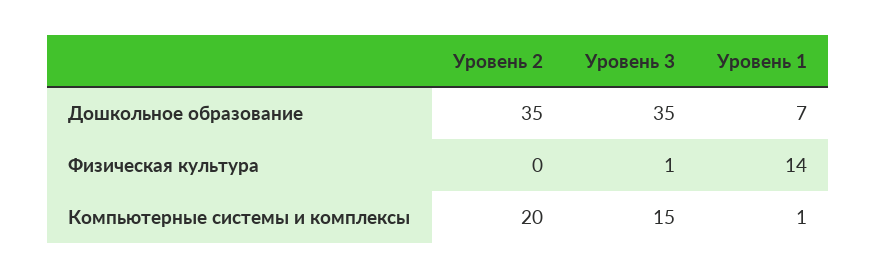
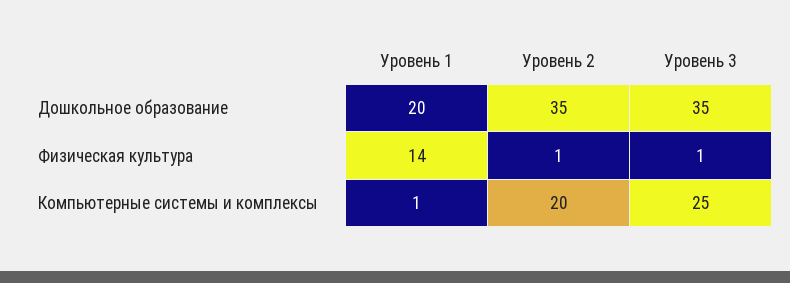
  {
    "Уровень 2": {
      "Дошкольное образование": 35,
-     "Физическая культура": 0,
+     "Физическая культура": 1,
      "Компьютерные системы и комплексы": 20
    },
    "Уровень 3": {
      "Дошкольное образование": 35,
      "Физическая культура": 1,
-     "Компьютерные системы и комплексы": 15
+     "Компьютерные системы и комплексы": 25
    },
    "Уровень 1": {
-     "Дошкольное образование": 7,
+     "Дошкольное образование": 20,
      "Физическая культура": 14,
      "Компьютерные системы и комплексы": 1
    }
  }

